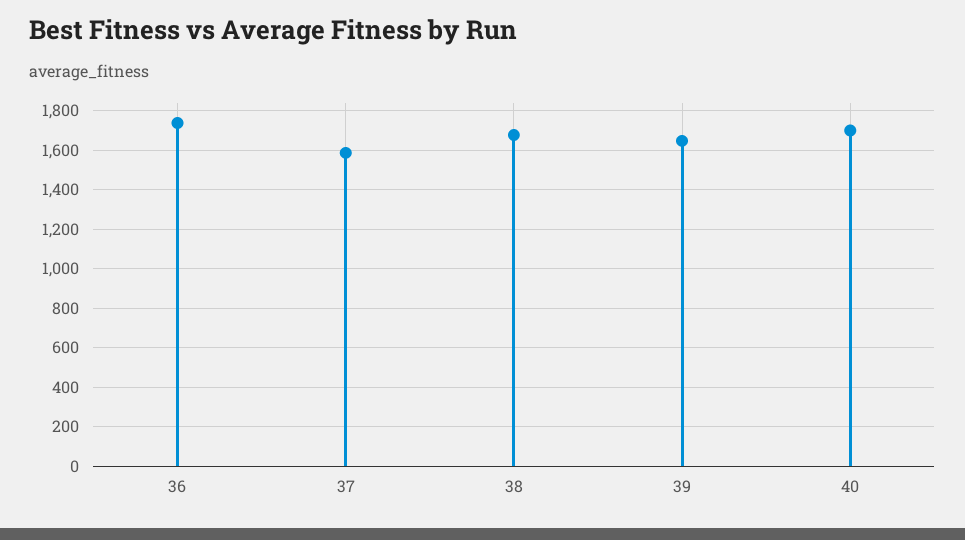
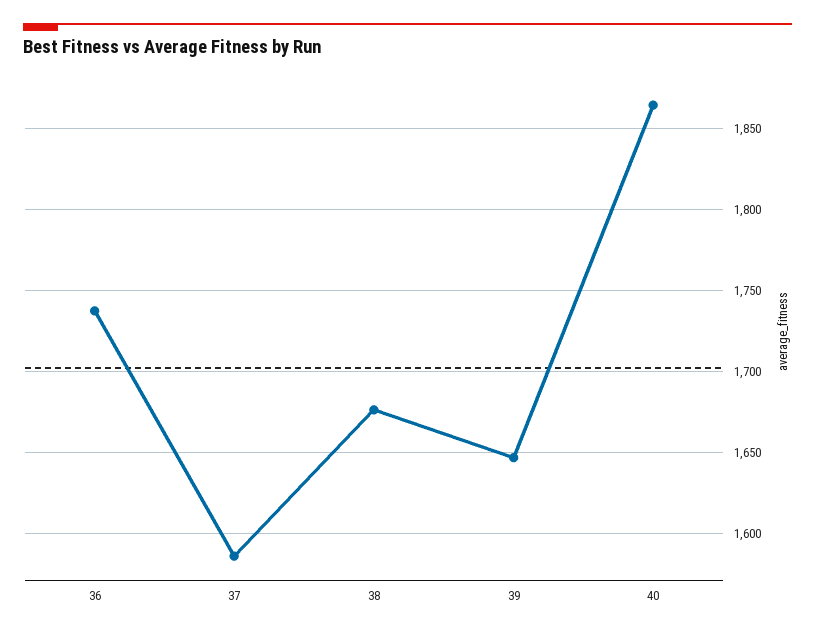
  {
    "36": 1735,
    "37": 1585,
    "38": 1675,
    "39": 1645,
-   "40": 1700
+   "40": 1865
  }

